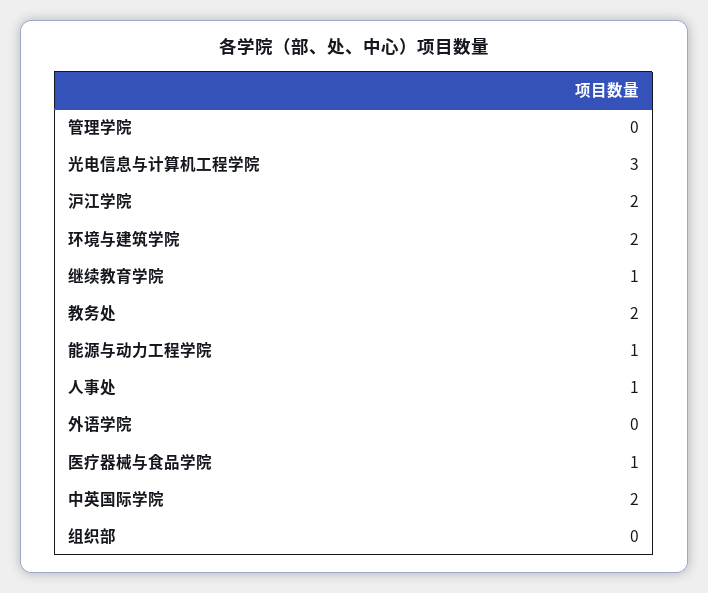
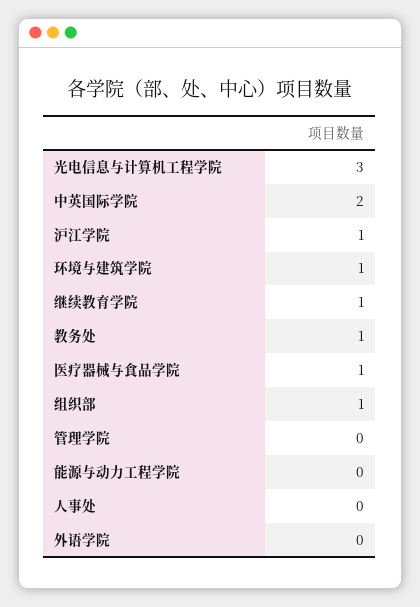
  {
    "管理学院": 0,
    "光电信息与计算机工程学院": 3,
-   "沪江学院": 2,
+   "沪江学院": 1,
-   "环境与建筑学院": 2,
+   "环境与建筑学院": 1,
    "继续教育学院": 1,
-   "教务处": 2,
+   "教务处": 1,
-   "能源与动力工程学院": 1,
+   "能源与动力工程学院": 0,
-   "人事处": 1,
+   "人事处": 0,
    "外语学院": 0,
    "医疗器械与食品学院": 1,
    "中英国际学院": 2,
-   "组织部": 0
+   "组织部": 1
  }

